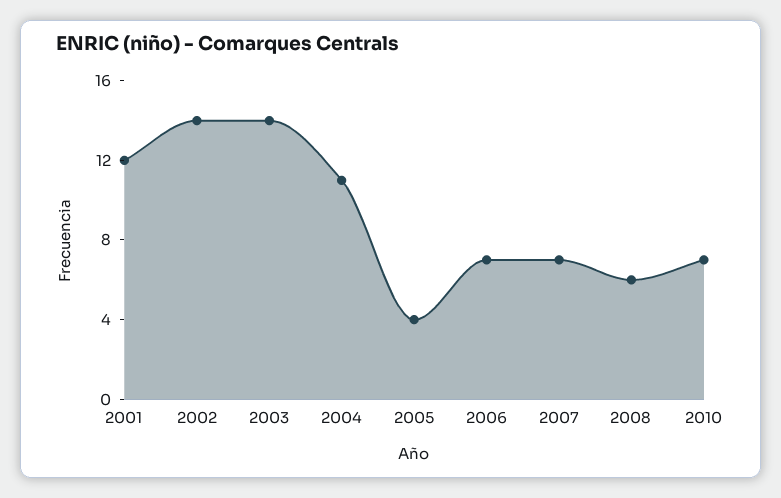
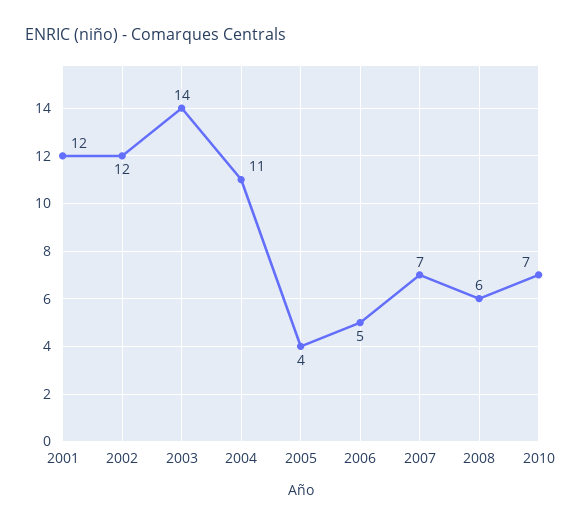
  {
    "2001": 12,
-   "2002": 14,
+   "2002": 12,
    "2003": 14,
    "2004": 11,
    "2005": 4,
-   "2006": 7,
+   "2006": 5,
    "2007": 7,
    "2008": 6,
    "2010": 7
  }

